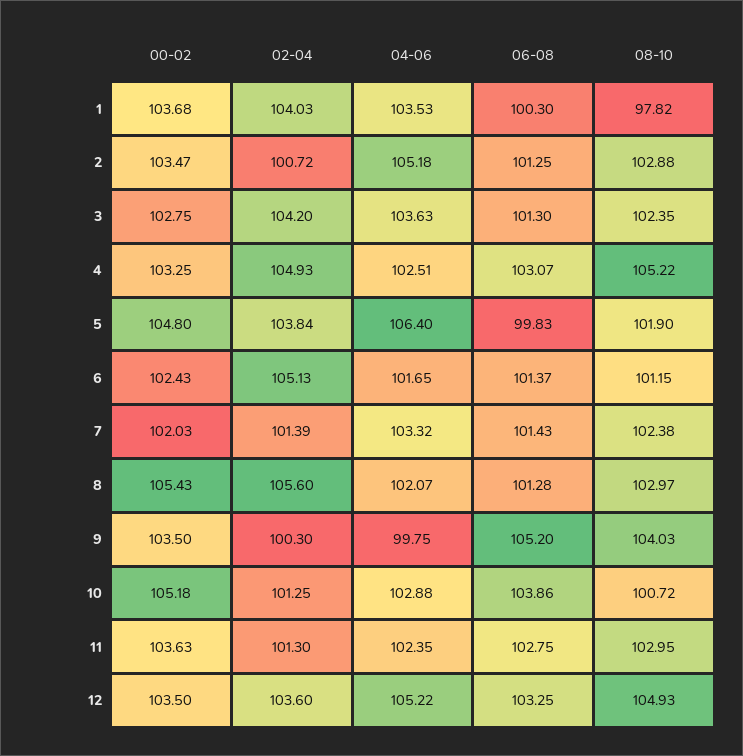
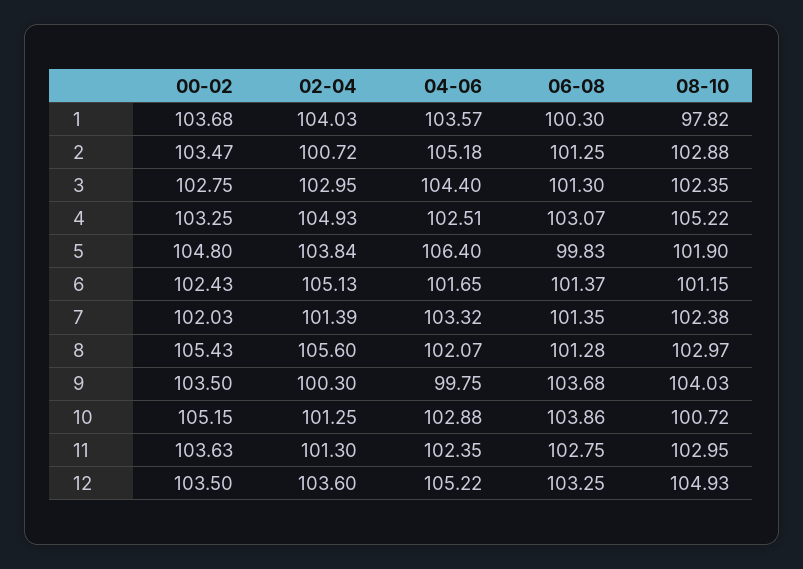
  {
    "00-02": {
      "1": 103.68,
      "2": 103.47,
      "3": 102.75,
      "4": 103.25,
      "5": 104.8,
      "6": 102.43,
      "7": 102.03,
      "8": 105.43,
      "9": 103.5,
-     "10": 105.18,
+     "10": 105.15,
      "11": 103.63,
      "12": 103.5
    },
    "02-04": {
      "1": 104.03,
      "2": 100.72,
-     "3": 104.2,
+     "3": 102.95,
      "4": 104.93,
      "5": 103.84,
      "6": 105.13,
      "7": 101.39,
      "8": 105.6,
      "9": 100.3,
      "10": 101.25,
      "11": 101.3,
      "12": 103.6
    },
    "04-06": {
-     "1": 103.53,
+     "1": 103.57,
      "2": 105.18,
-     "3": 103.63,
+     "3": 104.4,
      "4": 102.51,
      "5": 106.4,
      "6": 101.65,
      "7": 103.32,
      "8": 102.07,
      "9": 99.75,
      "10": 102.88,
      "11": 102.35,
      "12": 105.22
    },
    "06-08": {
      "1": 100.3,
      "2": 101.25,
      "3": 101.3,
      "4": 103.07,
      "5": 99.83,
      "6": 101.37,
-     "7": 101.43,
+     "7": 101.35,
      "8": 101.28,
-     "9": 105.2,
+     "9": 103.68,
      "10": 103.86,
      "11": 102.75,
      "12": 103.25
    },
    "08-10": {
      "1": 97.82,
      "2": 102.88,
      "3": 102.35,
      "4": 105.22,
      "5": 101.9,
      "6": 101.15,
      "7": 102.38,
      "8": 102.97,
      "9": 104.03,
      "10": 100.72,
      "11": 102.95,
      "12": 104.93
    }
  }

